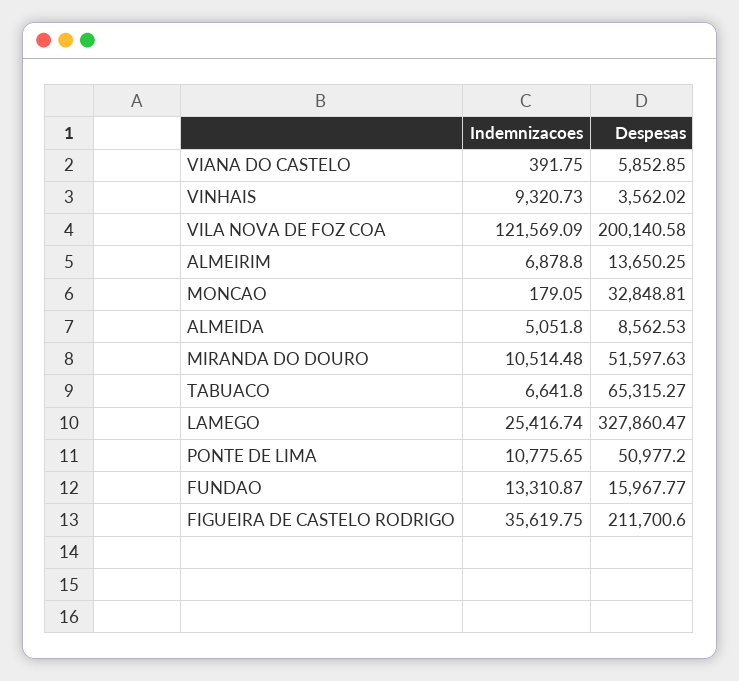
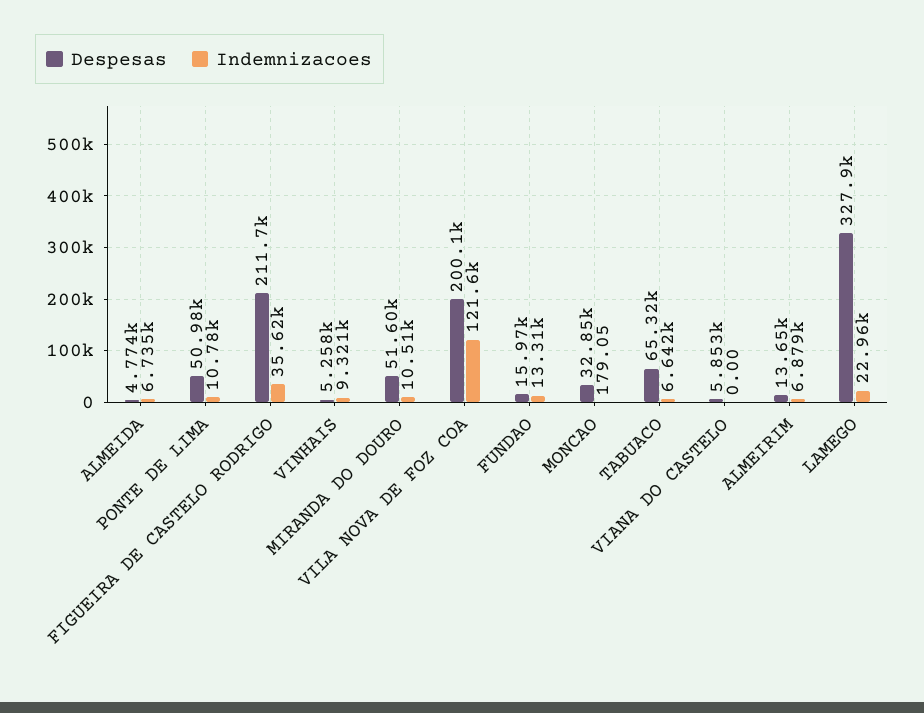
  {
    "Indemnizacoes": {
-     "VIANA DO CASTELO": 391.75,
+     "VIANA DO CASTELO": 0,
      "VINHAIS": 9320.73,
      "VILA NOVA DE FOZ COA": 121569.09,
      "ALMEIRIM": 6878.8,
      "MONCAO": 179.05,
-     "ALMEIDA": 5051.8,
+     "ALMEIDA": 6735,
      "MIRANDA DO DOURO": 10514.48,
      "TABUACO": 6641.8,
-     "LAMEGO": 25416.74,
+     "LAMEGO": 22960,
      "PONTE DE LIMA": 10775.65,
      "FUNDAO": 13310.87,
      "FIGUEIRA DE CASTELO RODRIGO": 35619.75
    },
    "Despesas": {
      "VIANA DO CASTELO": 5852.85,
-     "VINHAIS": 3562.02,
+     "VINHAIS": 5258,
      "VILA NOVA DE FOZ COA": 200140.58,
      "ALMEIRIM": 13650.25,
      "MONCAO": 32848.81,
-     "ALMEIDA": 8562.53,
+     "ALMEIDA": 4774,
      "MIRANDA DO DOURO": 51597.63,
      "TABUACO": 65315.27,
      "LAMEGO": 327860.47,
      "PONTE DE LIMA": 50977.2,
      "FUNDAO": 15967.77,
      "FIGUEIRA DE CASTELO RODRIGO": 211700.6
    }
  }

